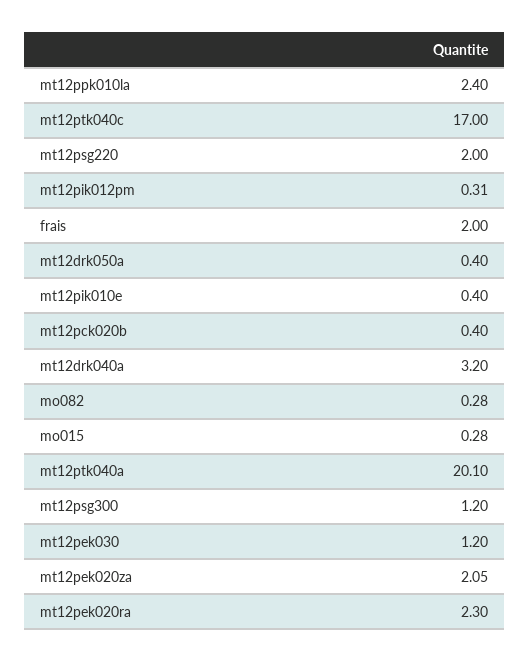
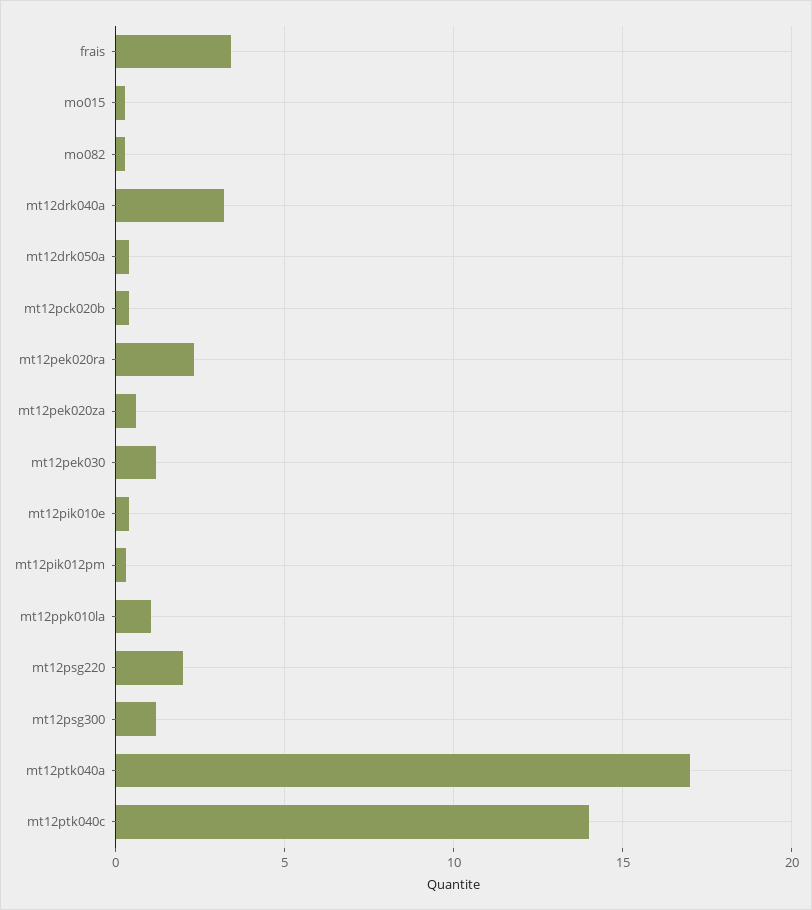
  {
-   "mt12ppk010la": 2.4,
+   "mt12ppk010la": 1,
-   "mt12ptk040c": 17,
+   "mt12ptk040c": 14,
    "mt12psg220": 2,
    "mt12pik012pm": 0.31,
-   "frais": 2,
+   "frais": 3.5,
    "mt12drk050a": 0.4,
    "mt12pik010e": 0.4,
    "mt12pck020b": 0.4,
    "mt12drk040a": 3.2,
    "mo082": 0.28,
    "mo015": 0.28,
-   "mt12ptk040a": 20.1,
+   "mt12ptk040a": 17,
    "mt12psg300": 1.2,
    "mt12pek030": 1.2,
-   "mt12pek020za": 2.05,
+   "mt12pek020za": 0.5,
    "mt12pek020ra": 2.3
  }

